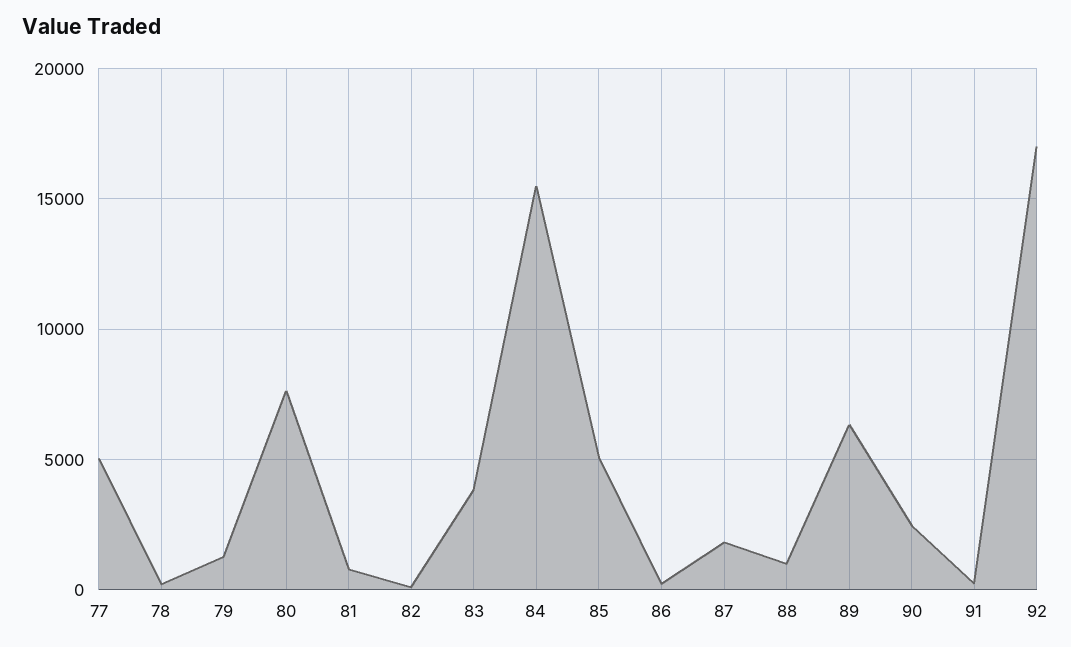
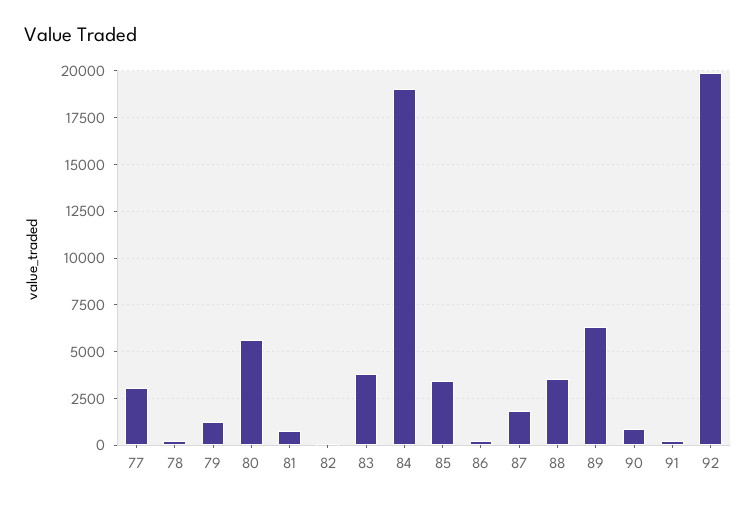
  {
-   "77": 5000,
+   "77": 3000,
    "78": 0,
    "79": 1500,
-   "80": 7500,
+   "80": 5500,
    "81": 1000,
    "82": 0,
    "83": 4000,
-   "84": 15500,
+   "84": 19000,
-   "85": 5000,
+   "85": 3500,
    "86": 0,
    "87": 2000,
-   "88": 1000,
+   "88": 3500,
    "89": 6500,
-   "90": 2500,
+   "90": 1000,
    "91": 0,
-   "92": 17000
+   "92": 20000
  }

